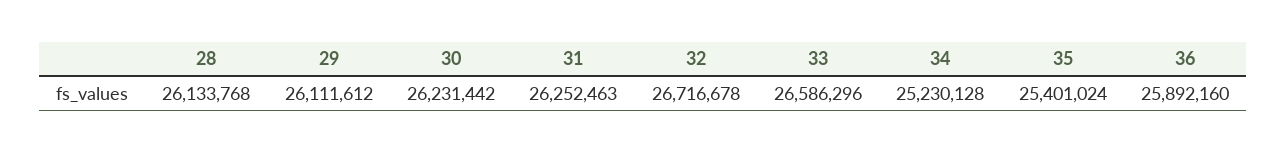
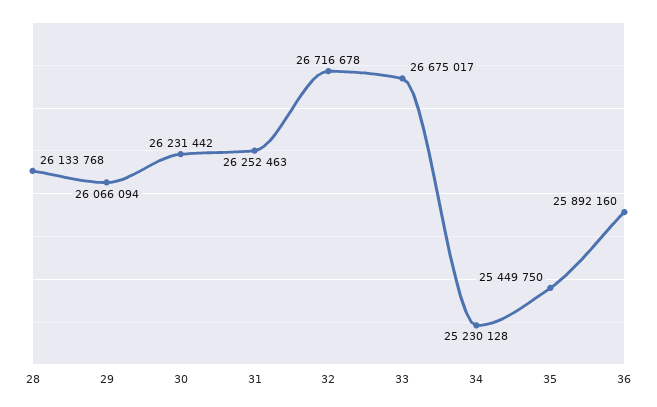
  {
    "28": 26133768,
-   "29": 26111612,
+   "29": 26066094,
    "30": 26231442,
    "31": 26252463,
    "32": 26716678,
-   "33": 26586296,
+   "33": 26675017,
    "34": 25230128,
-   "35": 25401024,
+   "35": 25449750,
    "36": 25892160
  }

